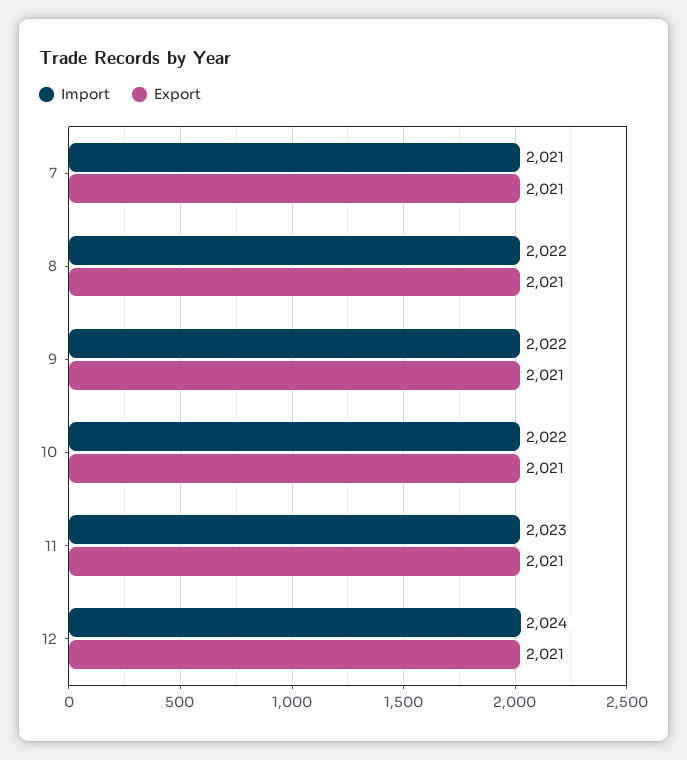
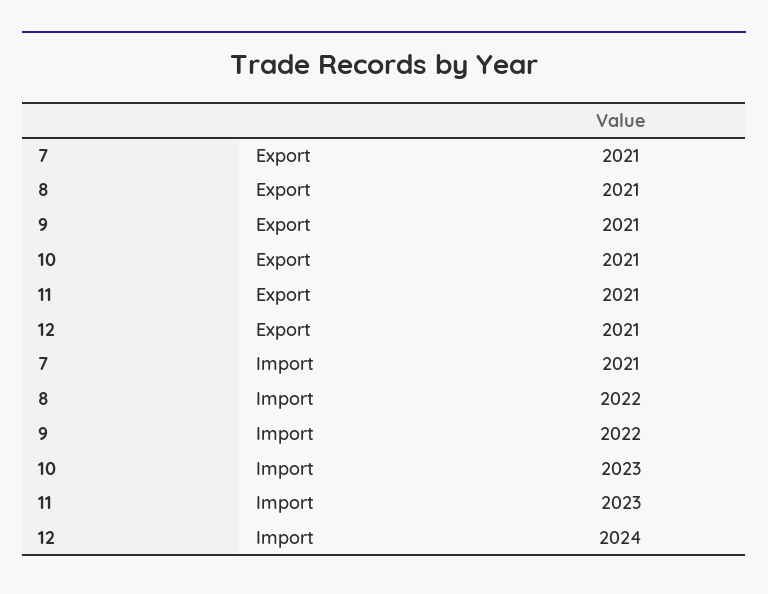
  {
    "Import": {
      "7": 2021,
      "8": 2022,
      "9": 2022,
-     "10": 2022,
+     "10": 2023,
      "11": 2023,
      "12": 2024
    },
    "Export": {
      "7": 2021,
      "8": 2021,
      "9": 2021,
      "10": 2021,
      "11": 2021,
      "12": 2021
    }
  }

